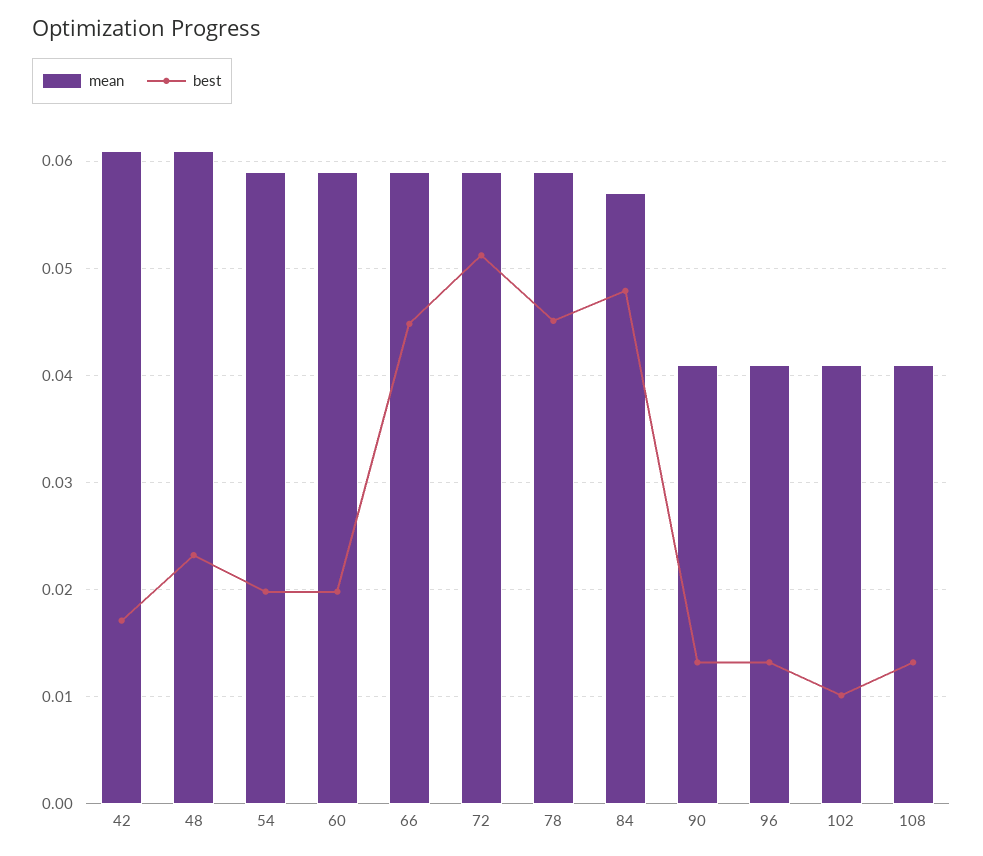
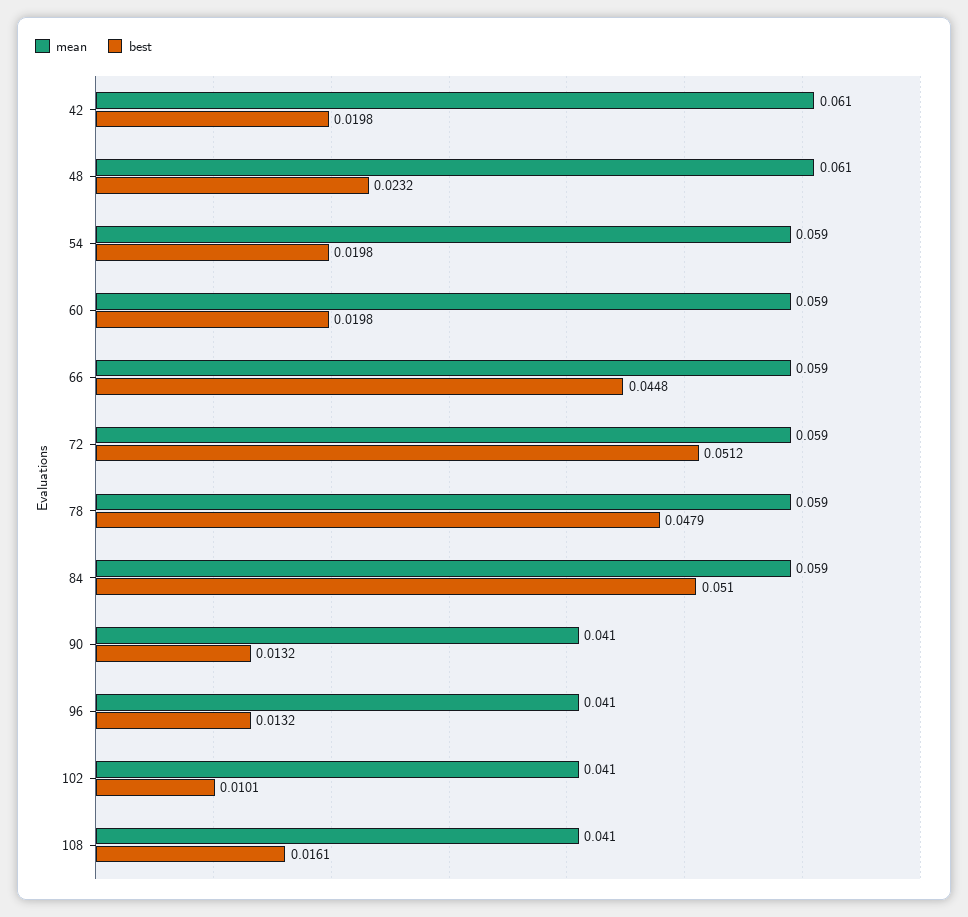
  {
    "mean": {
      "42": 0.061,
      "48": 0.061,
      "54": 0.059,
      "60": 0.059,
      "66": 0.059,
      "72": 0.059,
      "78": 0.059,
-     "84": 0.057,
+     "84": 0.059,
      "90": 0.041,
      "96": 0.041,
      "102": 0.041,
      "108": 0.041
    },
    "best": {
-     "42": 0.017,
+     "42": 0.0198,
      "48": 0.0232,
      "54": 0.0198,
      "60": 0.0198,
      "66": 0.0448,
      "72": 0.0512,
-     "78": 0.045,
+     "78": 0.0479,
-     "84": 0.048,
+     "84": 0.051,
      "90": 0.0132,
      "96": 0.0132,
      "102": 0.0101,
-     "108": 0.013
+     "108": 0.0161
    }
  }

